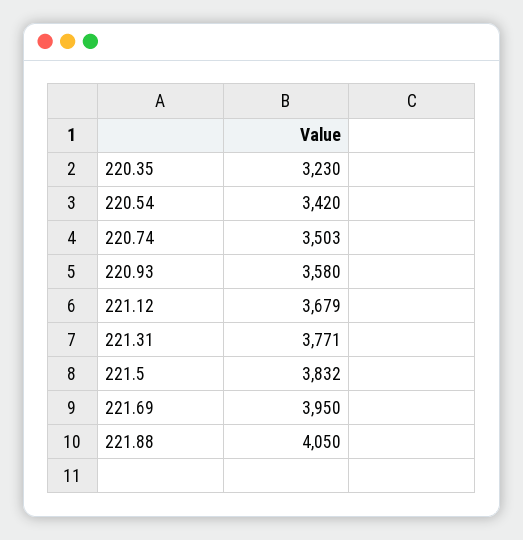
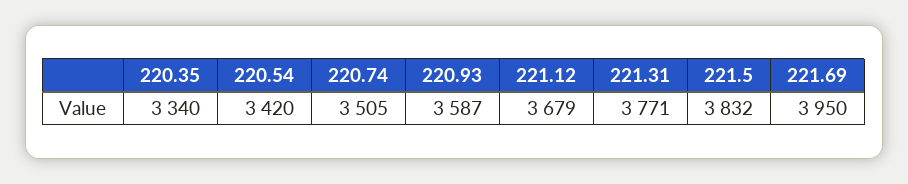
  {
-   "220.35": 3230,
+   "220.35": 3340,
    "220.54": 3420,
-   "220.74": 3503,
+   "220.74": 3505,
-   "220.93": 3580,
+   "220.93": 3587,
    "221.12": 3679,
    "221.31": 3771,
    "221.5": 3832,
-   "221.69": 3950,
+   "221.69": 3950
-   "221.88": 4050
  }

